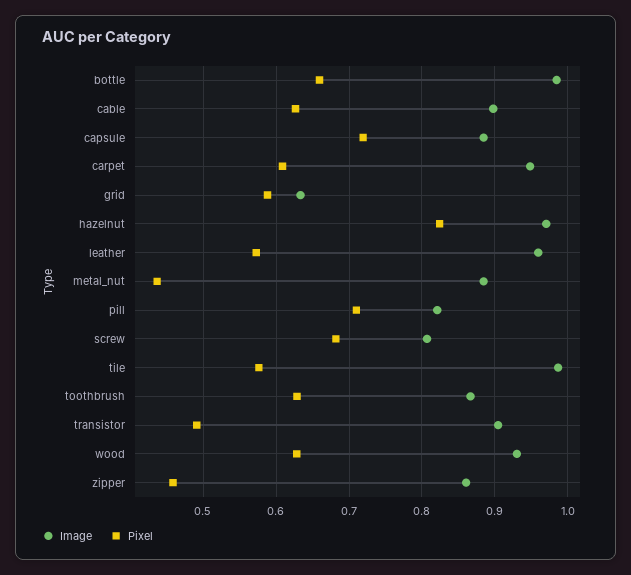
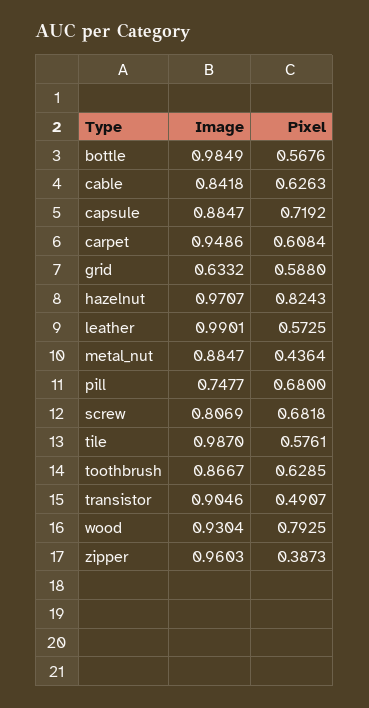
  {
    "Image": {
      "bottle": 0.9849,
-     "cable": 0.9,
+     "cable": 0.8418,
      "capsule": 0.8847,
      "carpet": 0.9486,
      "grid": 0.6332,
      "hazelnut": 0.9707,
-     "leather": 0.96,
+     "leather": 0.9901,
      "metal_nut": 0.8847,
-     "pill": 0.82,
+     "pill": 0.7477,
      "screw": 0.8069,
      "tile": 0.987,
      "toothbrush": 0.8667,
      "transistor": 0.9046,
      "wood": 0.9304,
-     "zipper": 0.86
+     "zipper": 0.9603
    },
    "Pixel": {
-     "bottle": 0.66,
+     "bottle": 0.5676,
      "cable": 0.6263,
      "capsule": 0.7192,
      "carpet": 0.6084,
      "grid": 0.588,
      "hazelnut": 0.8243,
      "leather": 0.5725,
      "metal_nut": 0.4364,
-     "pill": 0.71,
+     "pill": 0.68,
      "screw": 0.6818,
      "tile": 0.5761,
      "toothbrush": 0.6285,
      "transistor": 0.4907,
-     "wood": 0.63,
+     "wood": 0.7925,
-     "zipper": 0.46
+     "zipper": 0.3873
    }
  }

